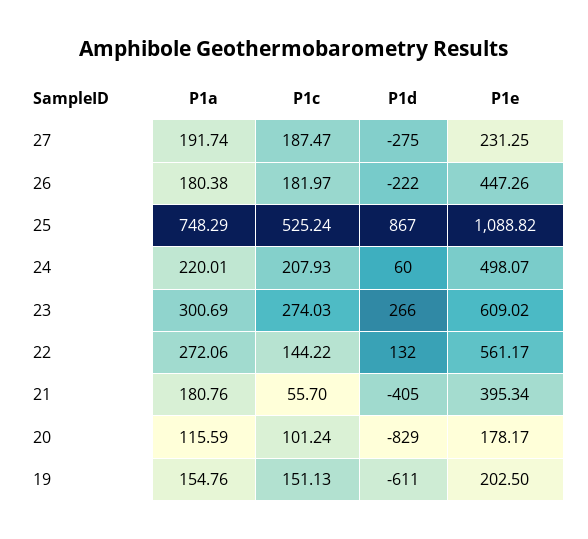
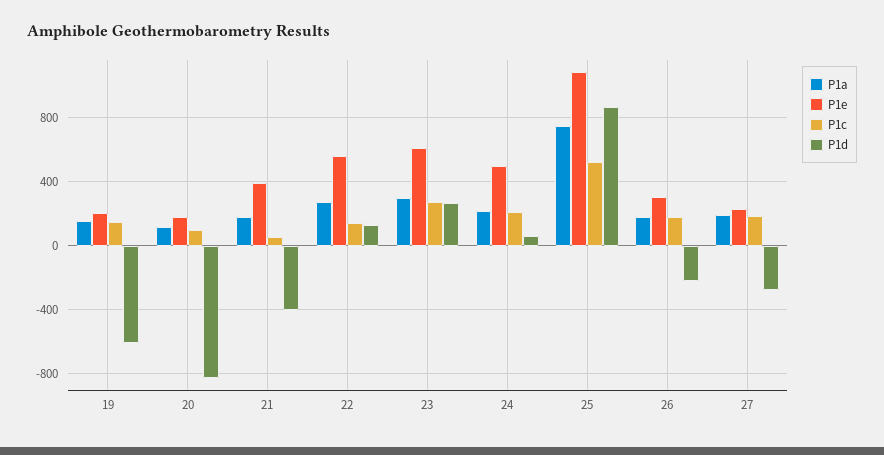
  {
    "P1a": {
      "27": 191.74,
      "26": 180.38,
      "25": 748.29,
      "24": 220.01,
      "23": 300.69,
      "22": 272.06,
      "21": 180.76,
      "20": 115.59,
      "19": 154.76
    },
    "P1c": {
      "27": 187.47,
      "26": 181.97,
      "25": 525.24,
      "24": 207.93,
      "23": 274.03,
      "22": 144.22,
      "21": 55.7,
      "20": 101.24,
      "19": 151.13
    },
    "P1d": {
      "27": -275,
      "26": -222,
      "25": 867,
      "24": 60,
      "23": 266,
      "22": 132,
      "21": -405,
      "20": -829,
      "19": -611
    },
    "P1e": {
      "27": 231.25,
-     "26": 447.26,
+     "26": 300,
      "25": 1088.82,
      "24": 498.07,
      "23": 609.02,
      "22": 561.17,
      "21": 395.34,
      "20": 178.17,
      "19": 202.5
    }
  }

